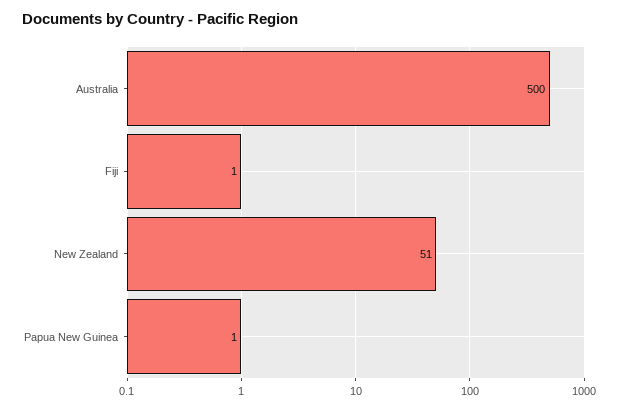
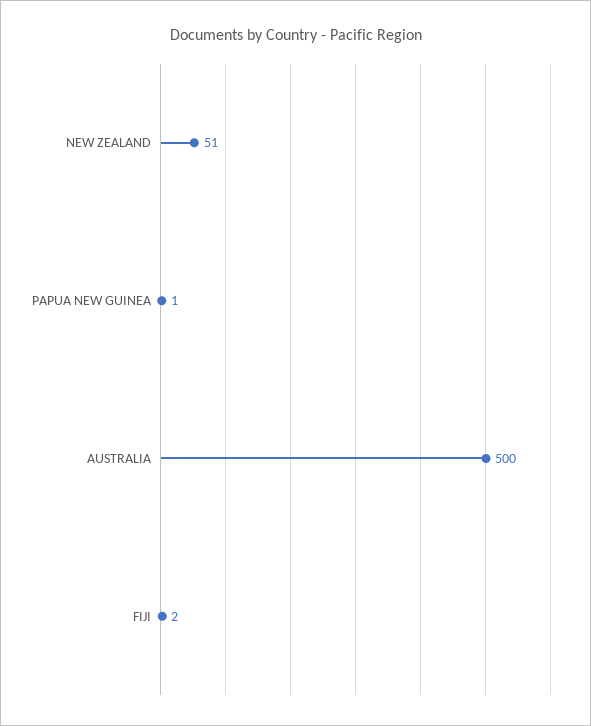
  {
    "Australia": 500,
-   "Fiji": 1,
+   "Fiji": 2,
    "New Zealand": 51,
    "Papua New Guinea": 1
  }

